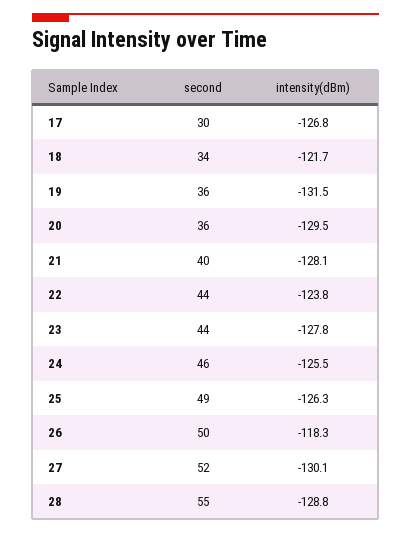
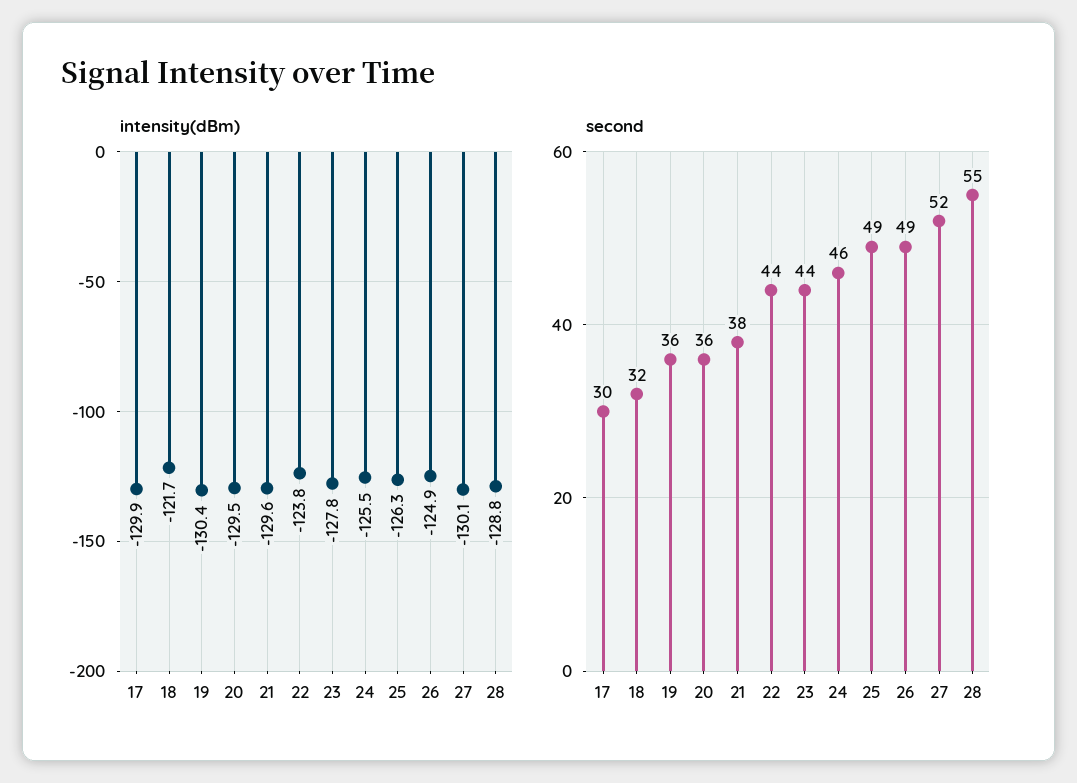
  {
    "second": {
      "17": 30,
-     "18": 34,
+     "18": 32,
      "19": 36,
      "20": 36,
-     "21": 40,
+     "21": 38,
      "22": 44,
      "23": 44,
      "24": 46,
      "25": 49,
-     "26": 50,
+     "26": 49,
      "27": 52,
      "28": 55
    },
    "intensity(dBm)": {
-     "17": -126.8,
+     "17": -129.9,
      "18": -121.7,
-     "19": -131.5,
+     "19": -130.4,
      "20": -129.5,
-     "21": -128.1,
+     "21": -129.6,
      "22": -123.8,
      "23": -127.8,
      "24": -125.5,
      "25": -126.3,
-     "26": -118.3,
+     "26": -124.9,
      "27": -130.1,
      "28": -128.8
    }
  }

